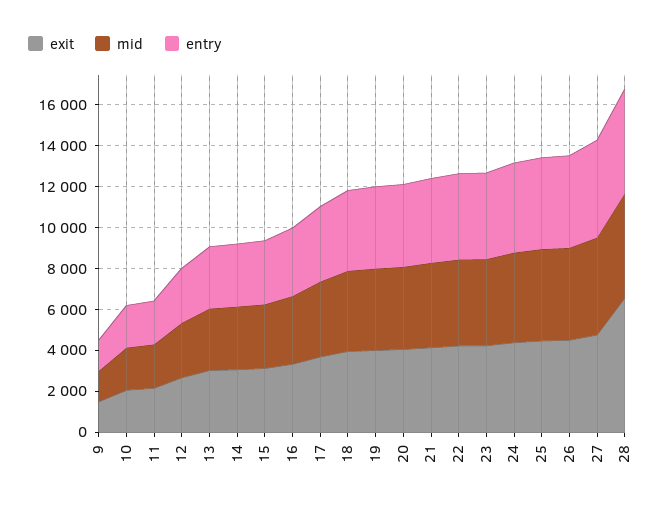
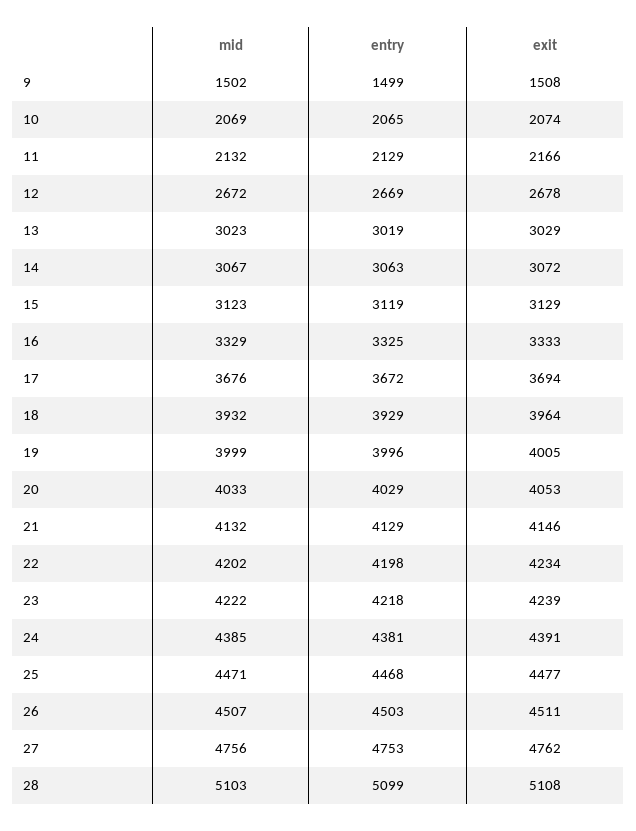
  {
    "exit": {
      "9": 1508,
      "10": 2074,
      "11": 2166,
      "12": 2678,
      "13": 3029,
      "14": 3072,
      "15": 3129,
      "16": 3333,
      "17": 3694,
      "18": 3964,
      "19": 4005,
      "20": 4053,
      "21": 4146,
      "22": 4234,
      "23": 4239,
      "24": 4391,
      "25": 4477,
      "26": 4511,
      "27": 4762,
-     "28": 6500
+     "28": 5108
    },
    "mid": {
      "9": 1502,
      "10": 2069,
      "11": 2132,
      "12": 2672,
      "13": 3023,
      "14": 3067,
      "15": 3123,
      "16": 3329,
      "17": 3676,
      "18": 3932,
      "19": 3999,
      "20": 4033,
      "21": 4132,
      "22": 4202,
      "23": 4222,
      "24": 4385,
      "25": 4471,
      "26": 4507,
      "27": 4756,
      "28": 5103
    },
    "entry": {
      "9": 1499,
      "10": 2065,
      "11": 2129,
      "12": 2669,
      "13": 3019,
      "14": 3063,
      "15": 3119,
      "16": 3325,
      "17": 3672,
      "18": 3929,
      "19": 3996,
      "20": 4029,
      "21": 4129,
      "22": 4198,
      "23": 4218,
      "24": 4381,
      "25": 4468,
      "26": 4503,
      "27": 4753,
      "28": 5099
    }
  }

